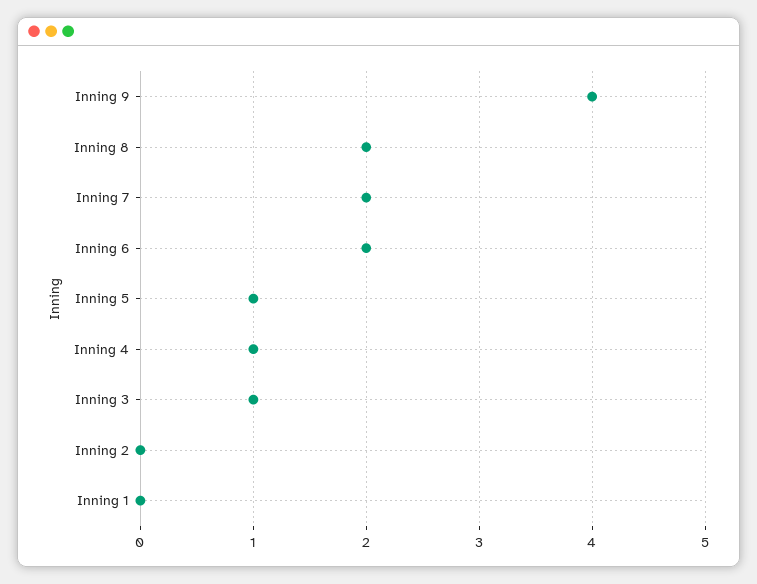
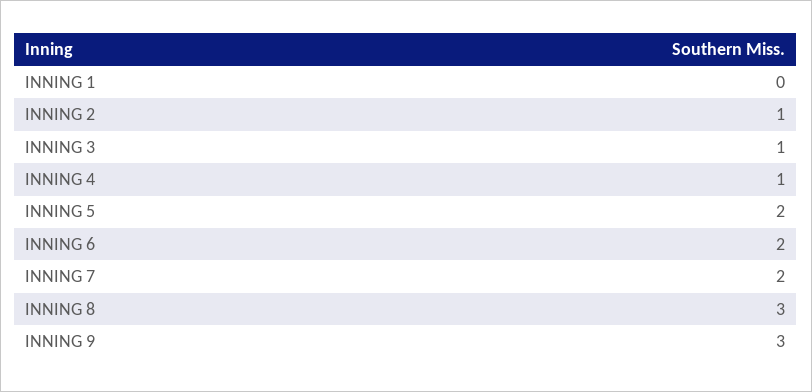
  {
-   "Inning 9": 4,
+   "Inning 9": 3,
-   "Inning 8": 2,
+   "Inning 8": 3,
    "Inning 7": 2,
    "Inning 6": 2,
-   "Inning 5": 1,
+   "Inning 5": 2,
    "Inning 4": 1,
    "Inning 3": 1,
-   "Inning 2": 0,
+   "Inning 2": 1,
    "Inning 1": 0
  }

